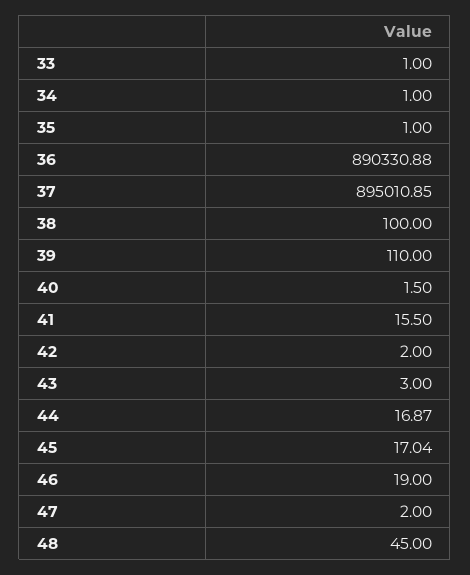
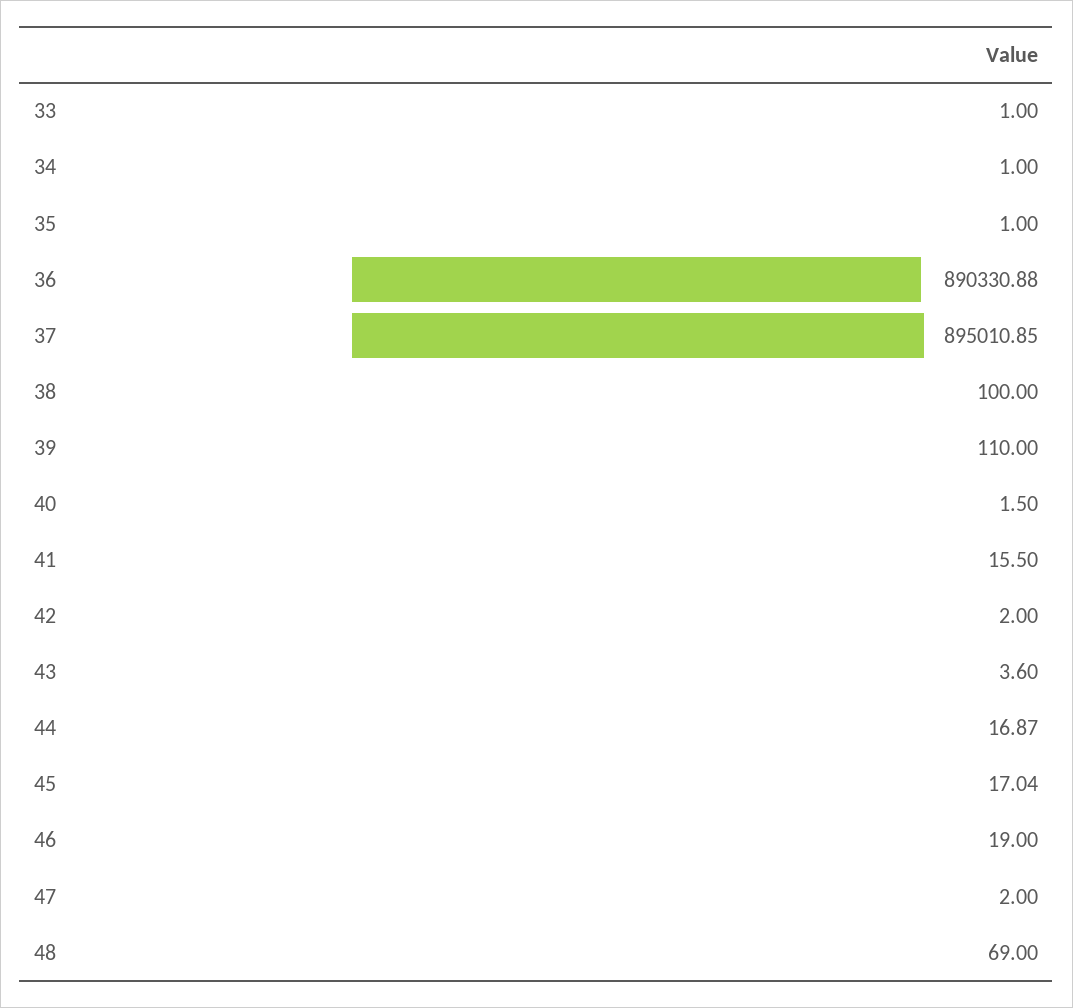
  {
    "33": 1,
    "34": 1,
    "35": 1,
    "36": 890330.88,
    "37": 895010.85,
    "38": 100,
    "39": 110,
    "40": 1.5,
    "41": 15.5,
    "42": 2,
-   "43": 3,
+   "43": 3.6,
    "44": 16.87,
    "45": 17.04,
    "46": 19,
    "47": 2,
-   "48": 45
+   "48": 69
  }

